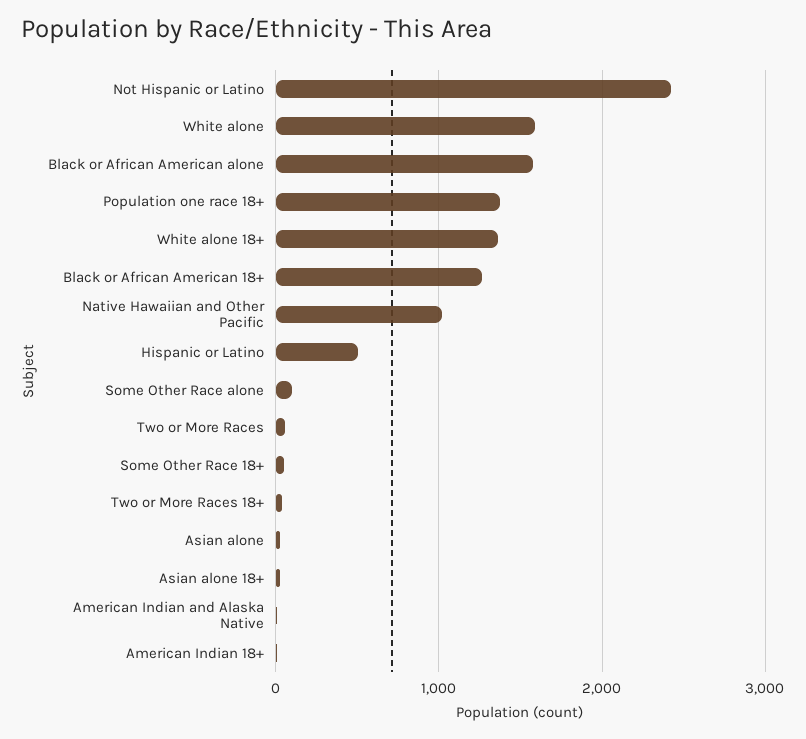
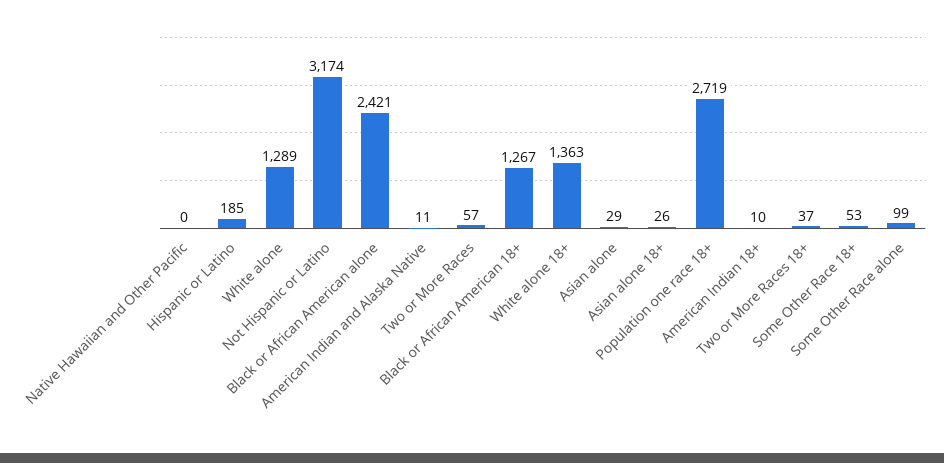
  {
-   "Not Hispanic or Latino": 2400,
+   "Not Hispanic or Latino": 3174,
-   "White alone": 1600,
+   "White alone": 1289,
-   "Black or African American alone": 1600,
+   "Black or African American alone": 2421,
-   "Population one race 18+": 1400,
+   "Population one race 18+": 2719,
    "White alone 18+": 1363,
    "Black or African American 18+": 1267,
-   "Native Hawaiian and Other Pacific": 1000,
+   "Native Hawaiian and Other Pacific": 0,
-   "Hispanic or Latino": 500,
+   "Hispanic or Latino": 185,
    "Some Other Race alone": 99,
    "Two or More Races": 57,
    "Some Other Race 18+": 53,
    "Two or More Races 18+": 37,
    "Asian alone": 29,
    "Asian alone 18+": 26,
    "American Indian and Alaska Native": 11,
    "American Indian 18+": 10
  }

